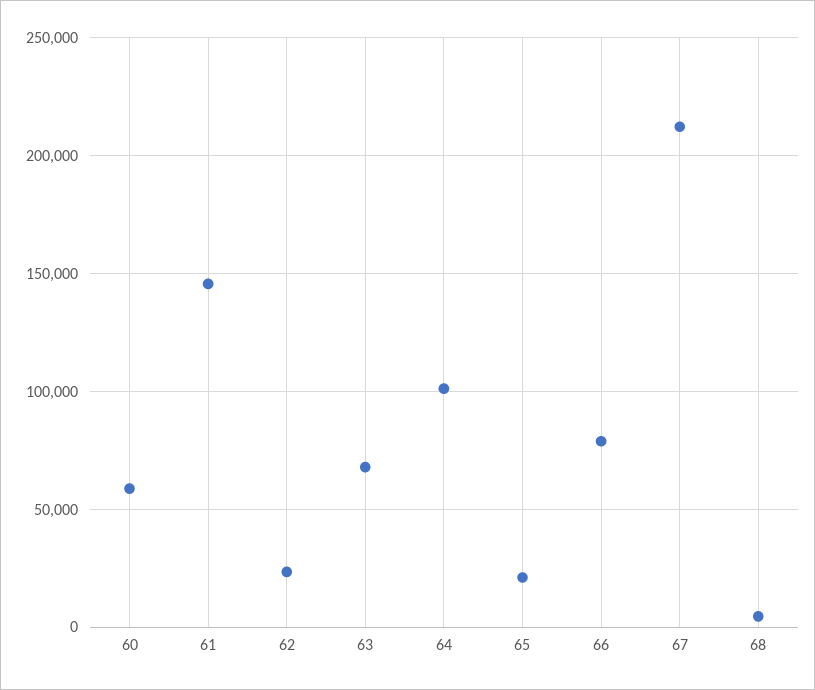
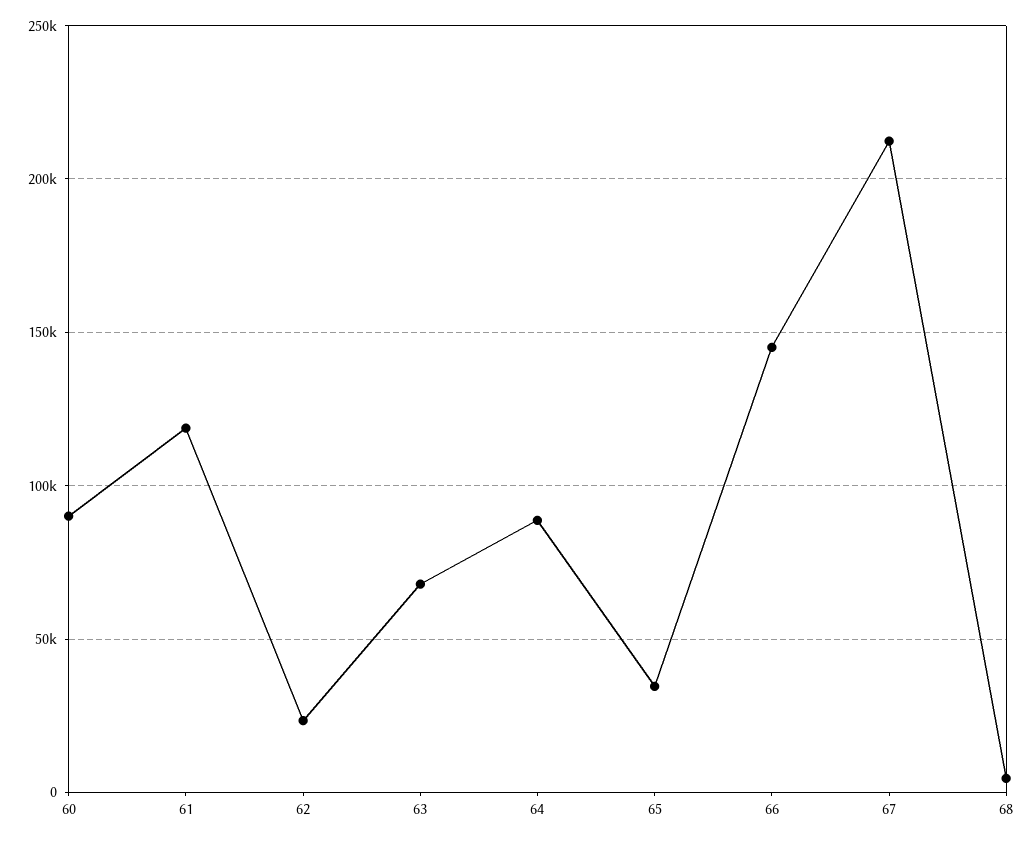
  {
-   "60": 60000,
+   "60": 90000,
-   "61": 145000,
+   "61": 120000,
    "62": 25000,
    "63": 70000,
-   "64": 100000,
+   "64": 90000,
-   "65": 20000,
+   "65": 35000,
-   "66": 80000,
+   "66": 145000,
    "67": 210000,
    "68": 5000
  }

